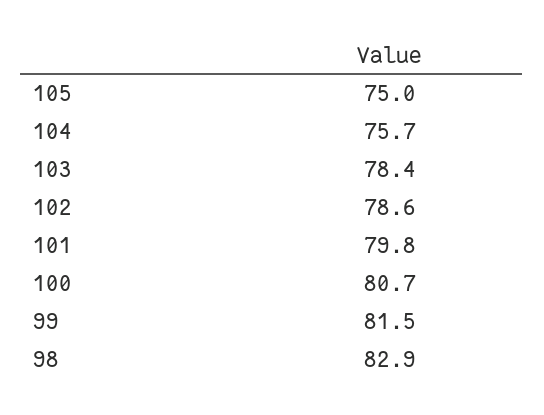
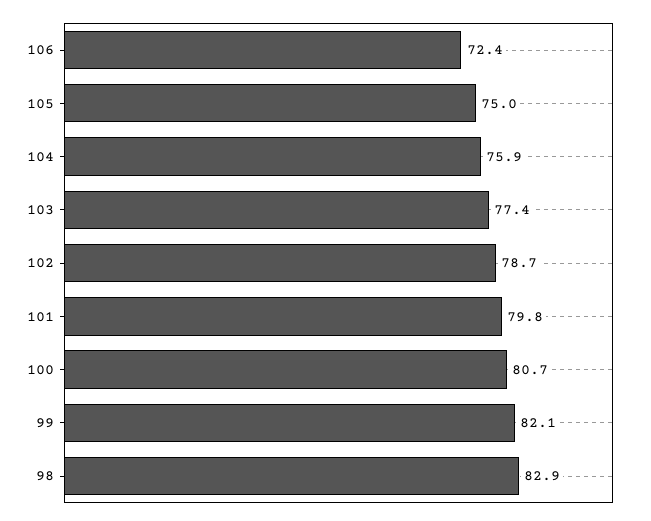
  {
    "105": 75,
-   "104": 75.7,
+   "104": 75.9,
-   "103": 78.4,
+   "103": 77.4,
-   "102": 78.6,
+   "102": 78.7,
    "101": 79.8,
    "100": 80.7,
-   "99": 81.5,
+   "99": 82.1,
-   "98": 82.9
+   "98": 82.9,
+   "106": 72.4
  }

